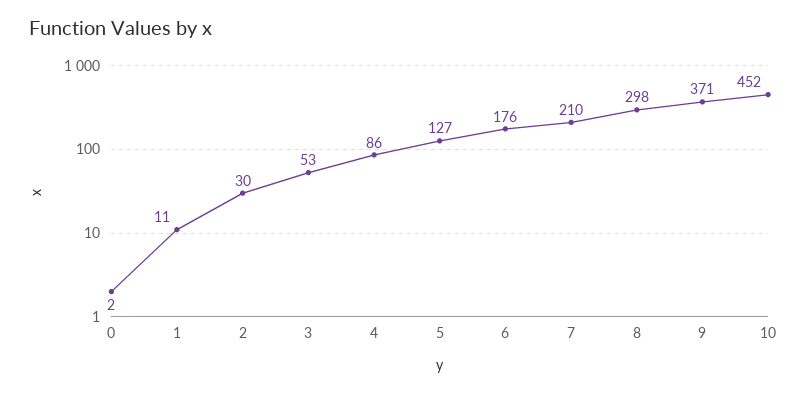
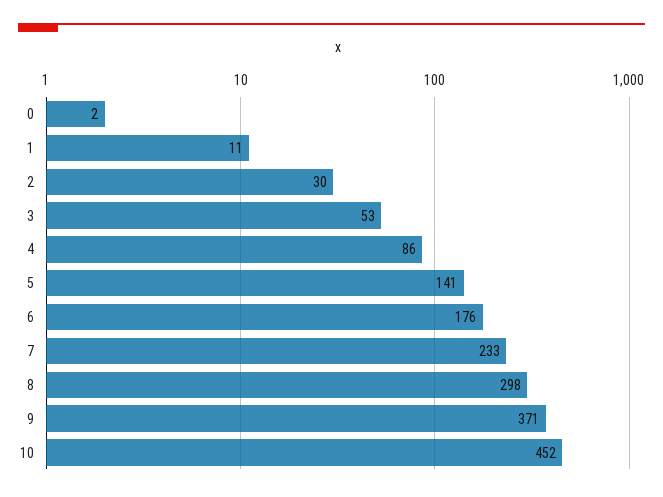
  {
    "0": 2,
    "1": 11,
    "2": 30,
    "3": 53,
    "4": 86,
-   "5": 127,
+   "5": 141,
    "6": 176,
-   "7": 210,
+   "7": 233,
    "8": 298,
    "9": 371,
    "10": 452
  }

